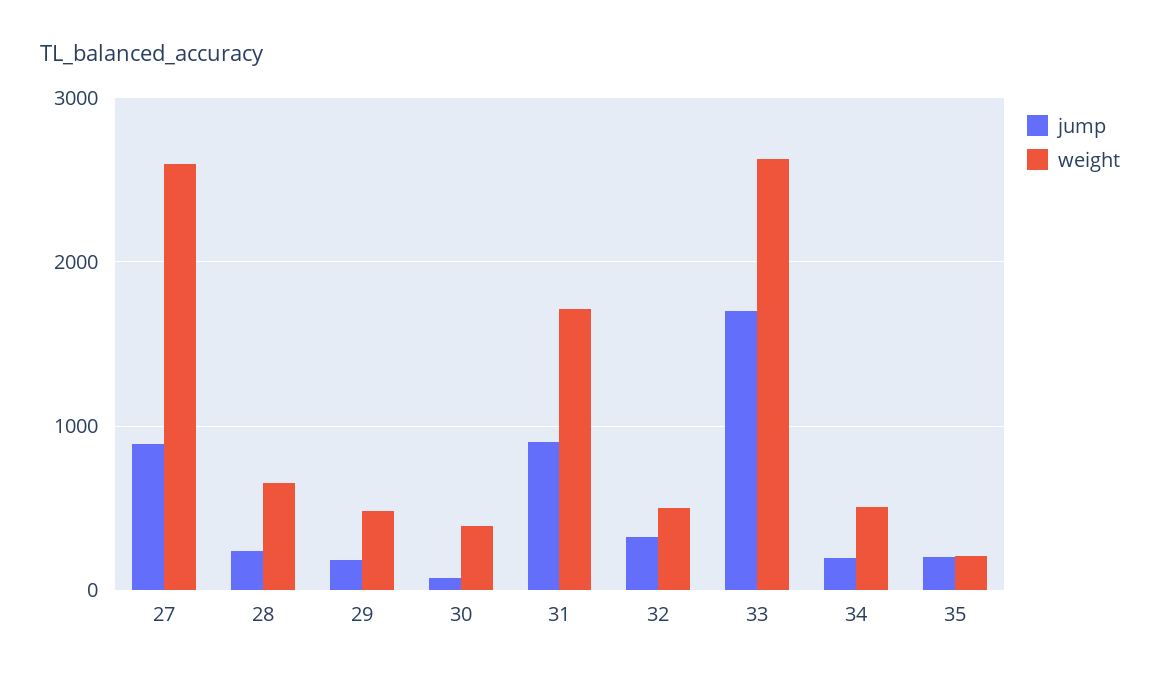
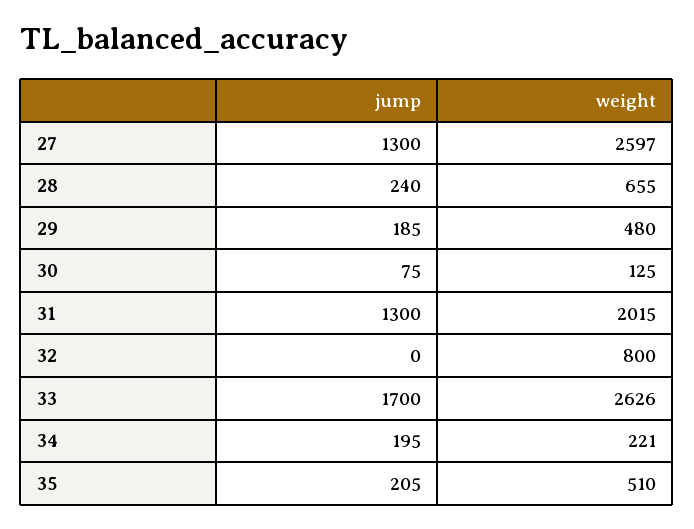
  {
    "jump": {
-     "27": 900,
+     "27": 1300,
      "28": 240,
      "29": 185,
      "30": 75,
-     "31": 900,
+     "31": 1300,
-     "32": 300,
+     "32": 0,
      "33": 1700,
      "34": 195,
      "35": 205
    },
    "weight": {
      "27": 2597,
      "28": 655,
      "29": 480,
-     "30": 400,
+     "30": 125,
-     "31": 1700,
+     "31": 2015,
-     "32": 500,
+     "32": 800,
      "33": 2626,
-     "34": 500,
+     "34": 221,
-     "35": 200
+     "35": 510
    }
  }

